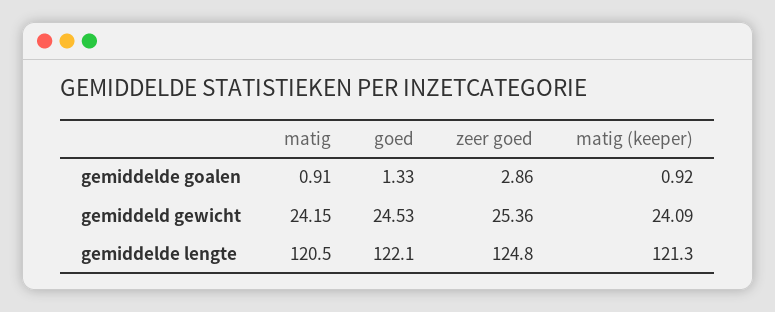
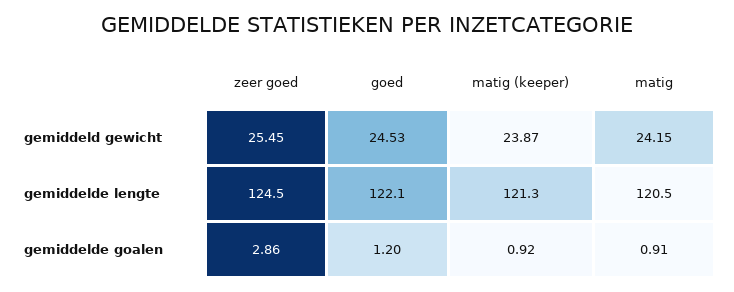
  {
    "matig": {
      "gemiddelde goalen": 0.91,
      "gemiddeld gewicht": 24.15,
      "gemiddelde lengte": 120.5
    },
    "goed": {
-     "gemiddelde goalen": 1.33,
+     "gemiddelde goalen": 1.2,
      "gemiddeld gewicht": 24.53,
      "gemiddelde lengte": 122.1
    },
    "zeer goed": {
      "gemiddelde goalen": 2.86,
-     "gemiddeld gewicht": 25.36,
+     "gemiddeld gewicht": 25.45,
-     "gemiddelde lengte": 124.8
+     "gemiddelde lengte": 124.5
    },
    "matig (keeper)": {
      "gemiddelde goalen": 0.92,
-     "gemiddeld gewicht": 24.09,
+     "gemiddeld gewicht": 23.87,
      "gemiddelde lengte": 121.3
    }
  }

